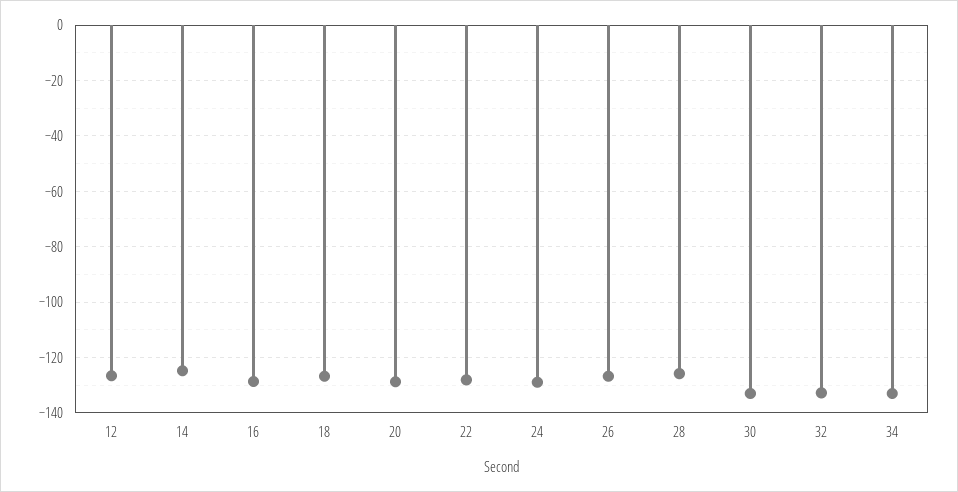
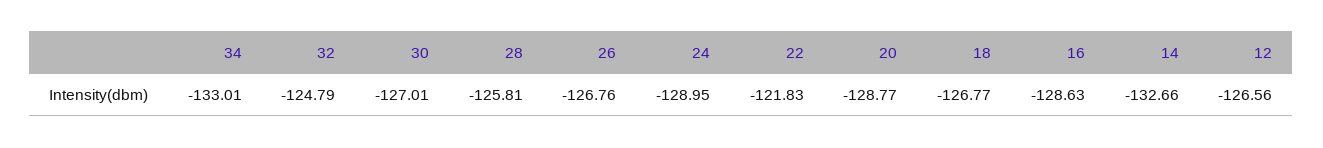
  {
    "12": -126.56,
-   "14": -125,
+   "14": -132.66,
    "16": -128.63,
    "18": -126.77,
    "20": -128.77,
-   "22": -127.5,
+   "22": -121.83,
    "24": -128.95,
    "26": -126.76,
    "28": -125.81,
-   "30": -132.5,
+   "30": -127.01,
-   "32": -132.5,
+   "32": -124.79,
    "34": -133.01
  }

